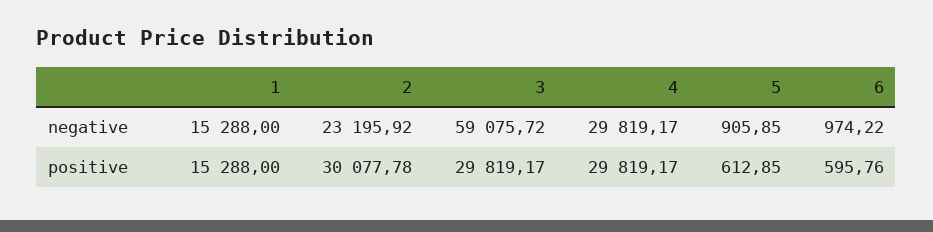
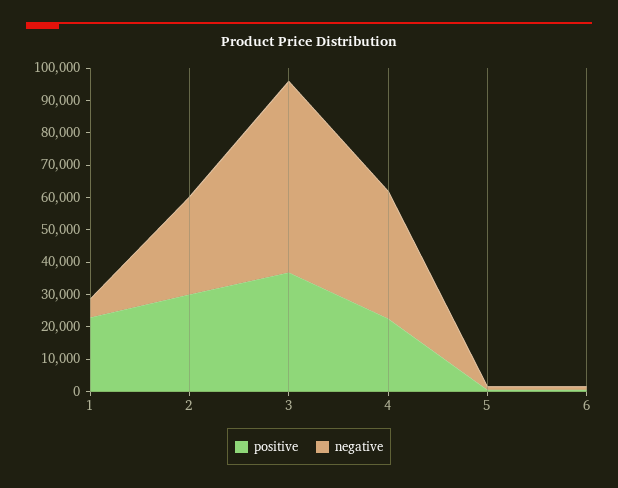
  {
    "negative": {
-     "1": 15288,
+     "1": 5000,
-     "2": 23195.92,
+     "2": 30000,
      "3": 59075.72,
-     "4": 29819.17,
+     "4": 40000,
      "5": 905.85,
      "6": 974.22
    },
    "positive": {
-     "1": 15288,
+     "1": 22500,
      "2": 30077.78,
-     "3": 29819.17,
+     "3": 37500,
-     "4": 29819.17,
+     "4": 22500,
      "5": 612.85,
      "6": 595.76
    }
  }

